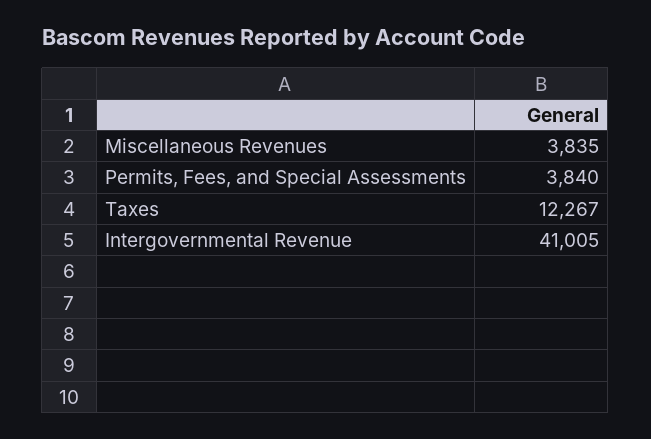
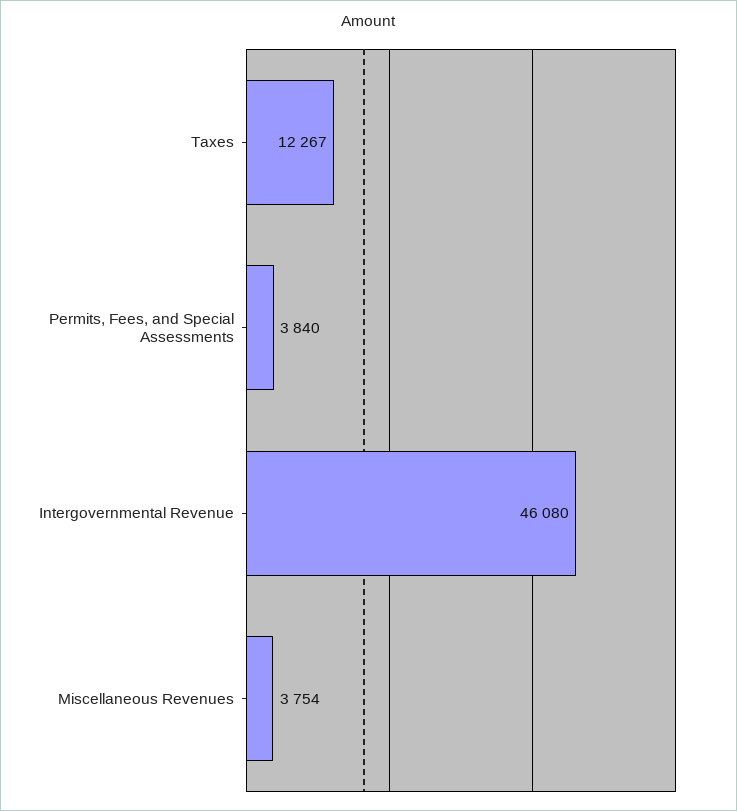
  {
-   "Miscellaneous Revenues": 3835,
+   "Miscellaneous Revenues": 3754,
    "Permits, Fees, and Special Assessments": 3840,
    "Taxes": 12267,
-   "Intergovernmental Revenue": 41005
+   "Intergovernmental Revenue": 46080
  }

